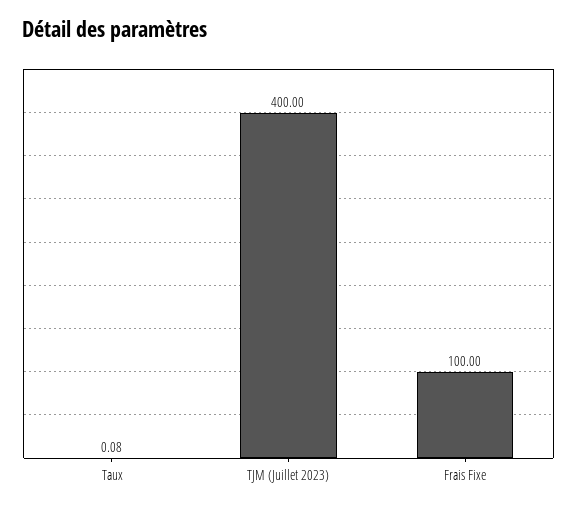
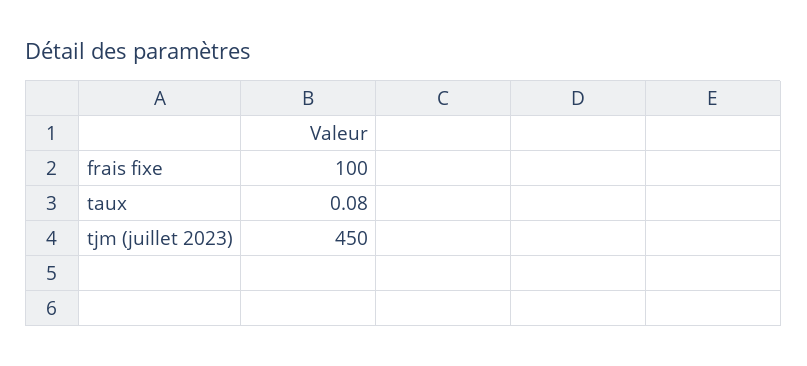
  {
    "Taux": 0.08,
-   "TJM (Juillet 2023)": 400,
+   "TJM (Juillet 2023)": 450,
    "Frais Fixe": 100
  }

